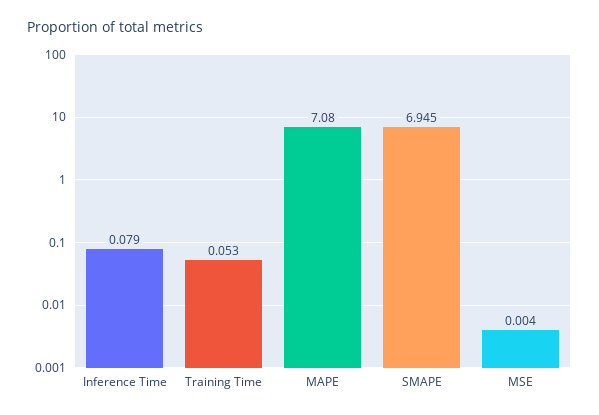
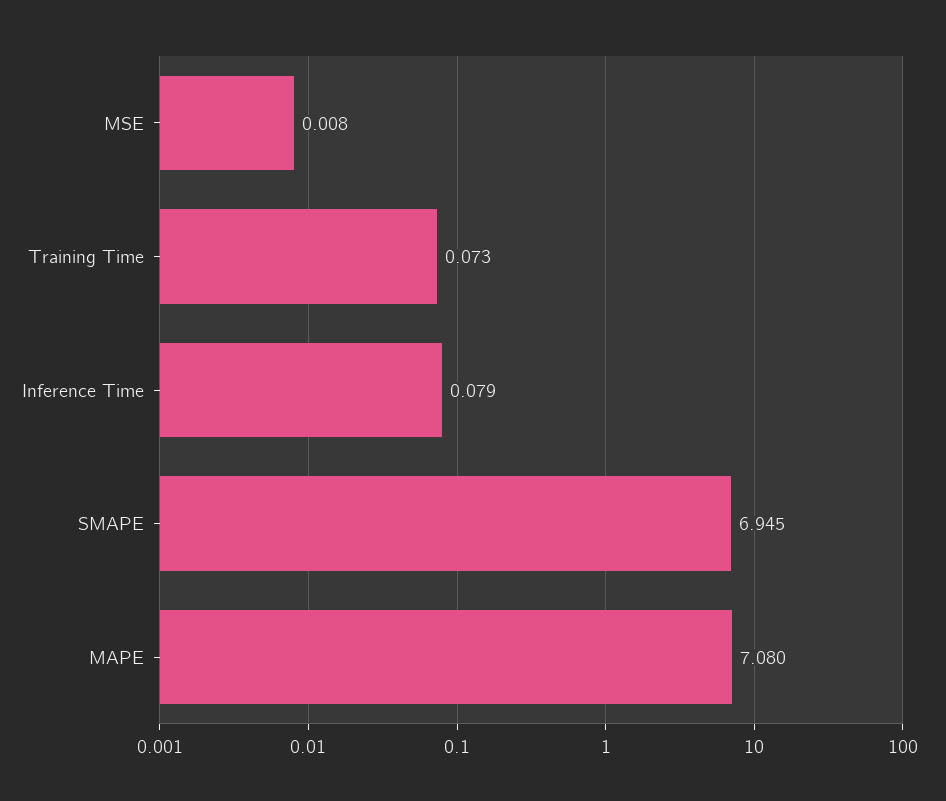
  {
    "Inference Time": 0.079,
-   "Training Time": 0.053,
+   "Training Time": 0.073,
    "MAPE": 7.08,
    "SMAPE": 6.945,
-   "MSE": 0.004
+   "MSE": 0.008
  }

